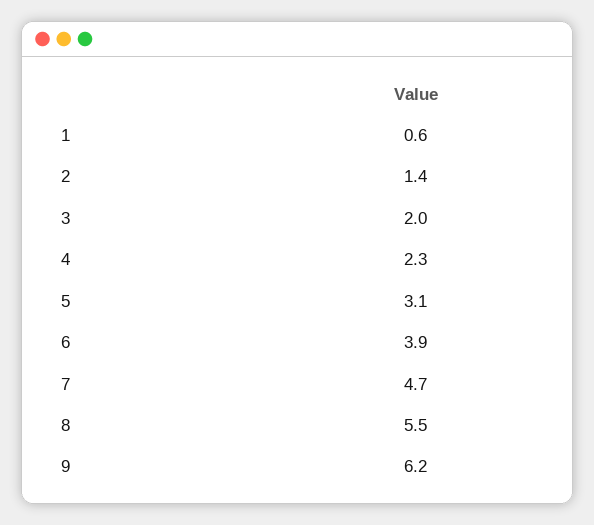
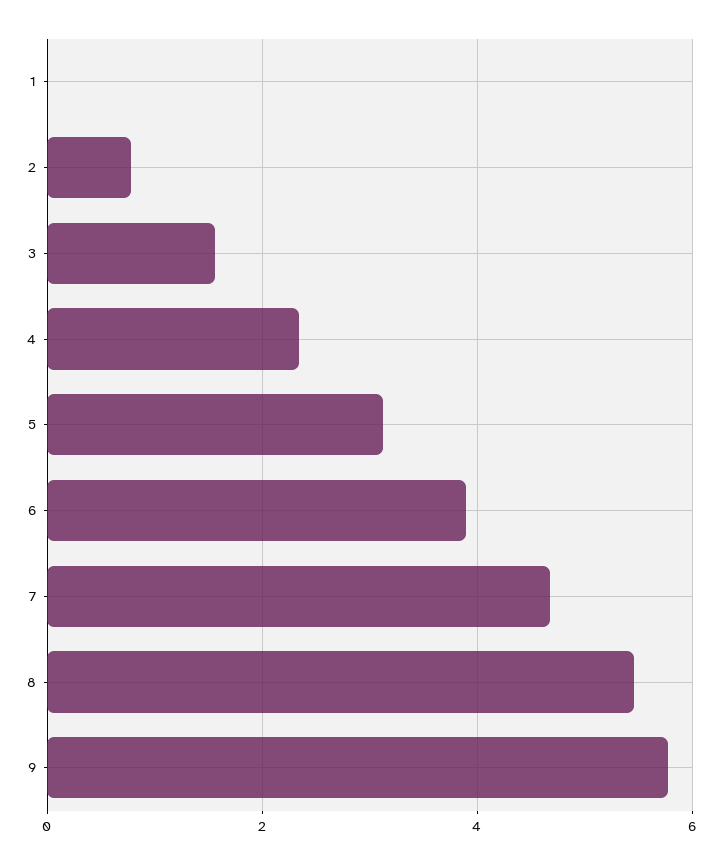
  {
-   "1": 0.6,
+   "1": 0,
-   "2": 1.4,
+   "2": 0.8,
-   "3": 2,
+   "3": 1.6,
    "4": 2.3,
    "5": 3.1,
    "6": 3.9,
    "7": 4.7,
    "8": 5.5,
-   "9": 6.2
+   "9": 5.8
  }

